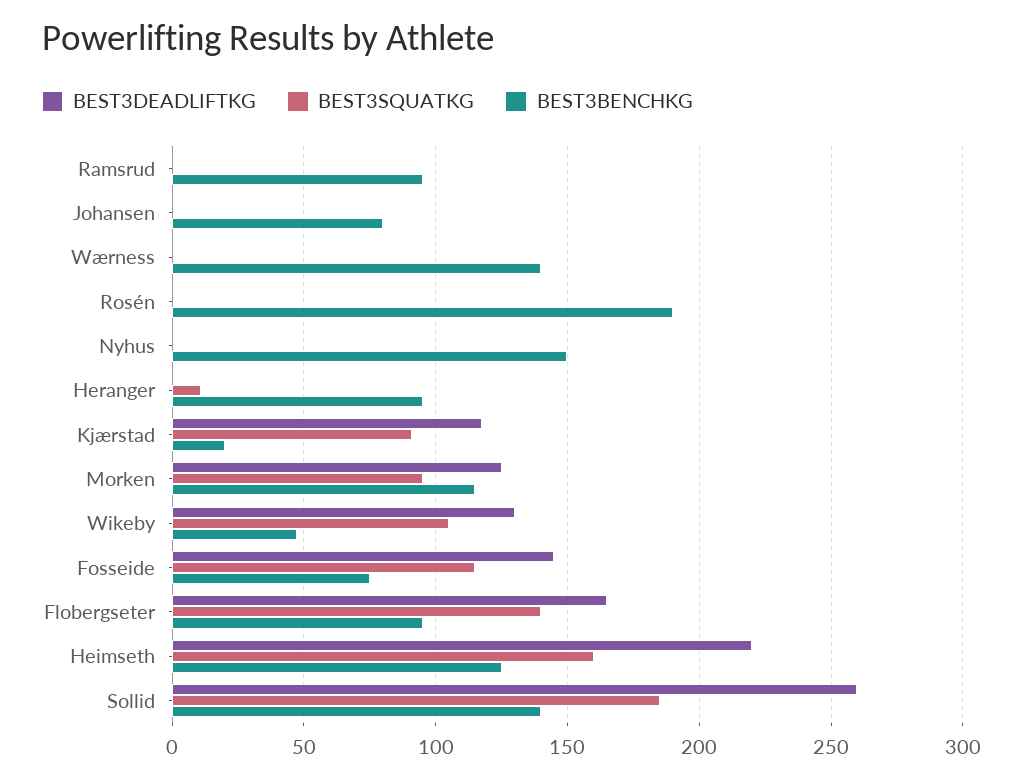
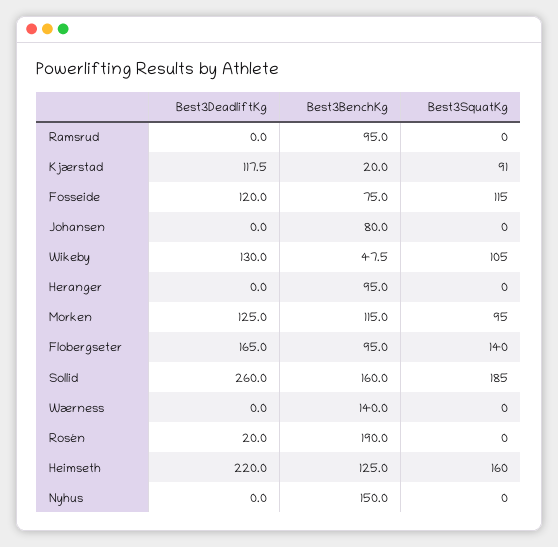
  {
    "BEST3DEADLIFTKG": {
      "Ramsrud": 0,
      "Johansen": 0,
      "Wærness": 0,
-     "Rosén": 0,
+     "Rosén": 20,
      "Nyhus": 0,
      "Heranger": 0,
      "Kjærstad": 117.5,
      "Morken": 125,
      "Wikeby": 130,
-     "Fosseide": 145,
+     "Fosseide": 120,
      "Flobergseter": 165,
      "Heimseth": 220,
      "Sollid": 260
    },
    "BEST3SQUATKG": {
      "Ramsrud": 0,
      "Johansen": 0,
      "Wærness": 0,
      "Rosén": 0,
      "Nyhus": 0,
-     "Heranger": 10,
+     "Heranger": 0,
      "Kjærstad": 91,
      "Morken": 95,
      "Wikeby": 105,
      "Fosseide": 115,
      "Flobergseter": 140,
      "Heimseth": 160,
      "Sollid": 185
    },
    "BEST3BENCHKG": {
      "Ramsrud": 95,
      "Johansen": 80,
      "Wærness": 140,
      "Rosén": 190,
      "Nyhus": 150,
      "Heranger": 95,
      "Kjærstad": 20,
      "Morken": 115,
      "Wikeby": 47.5,
      "Fosseide": 75,
      "Flobergseter": 95,
      "Heimseth": 125,
-     "Sollid": 140
+     "Sollid": 160
    }
  }

